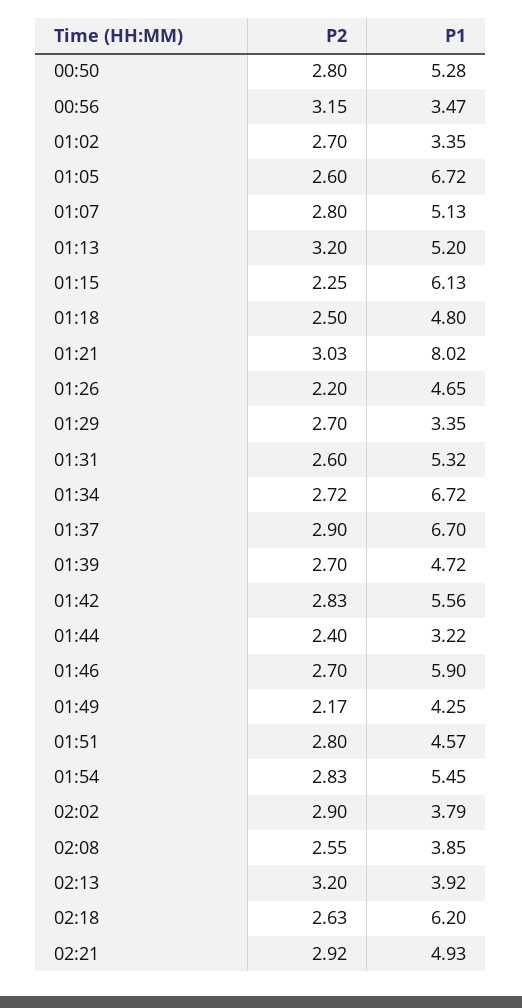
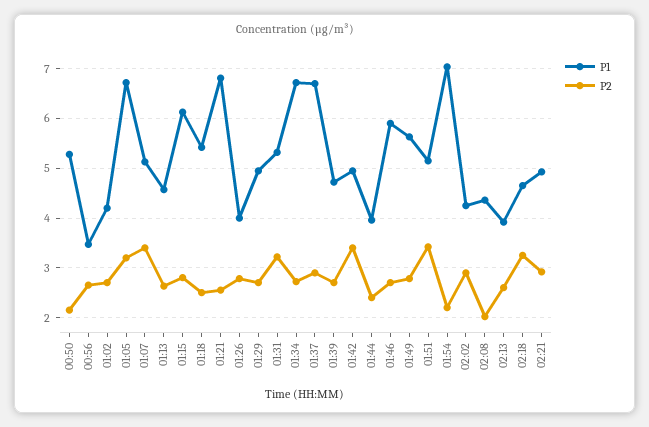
  {
    "P2": {
-     "00:50": 2.8,
+     "00:50": 2.2,
-     "00:56": 3.15,
+     "00:56": 2.6,
      "01:02": 2.7,
-     "01:05": 2.6,
+     "01:05": 3.2,
-     "01:07": 2.8,
+     "01:07": 3.4,
-     "01:13": 3.2,
+     "01:13": 2.6,
-     "01:15": 2.25,
+     "01:15": 2.8,
      "01:18": 2.5,
-     "01:21": 3.03,
+     "01:21": 2.6,
-     "01:26": 2.2,
+     "01:26": 2.8,
      "01:29": 2.7,
-     "01:31": 2.6,
+     "01:31": 3.2,
      "01:34": 2.72,
      "01:37": 2.9,
      "01:39": 2.7,
-     "01:42": 2.83,
+     "01:42": 3.4,
      "01:44": 2.4,
      "01:46": 2.7,
-     "01:49": 2.17,
+     "01:49": 2.8,
-     "01:51": 2.8,
+     "01:51": 3.4,
-     "01:54": 2.83,
+     "01:54": 2.2,
      "02:02": 2.9,
-     "02:08": 2.55,
+     "02:08": 2,
-     "02:13": 3.2,
+     "02:13": 2.6,
-     "02:18": 2.63,
+     "02:18": 3.2,
      "02:21": 2.92
    },
    "P1": {
      "00:50": 5.28,
      "00:56": 3.47,
-     "01:02": 3.35,
+     "01:02": 4.2,
      "01:05": 6.72,
      "01:07": 5.13,
-     "01:13": 5.2,
+     "01:13": 4.6,
      "01:15": 6.13,
-     "01:18": 4.8,
+     "01:18": 5.4,
-     "01:21": 8.02,
+     "01:21": 6.8,
-     "01:26": 4.65,
+     "01:26": 4,
-     "01:29": 3.35,
+     "01:29": 5,
      "01:31": 5.32,
      "01:34": 6.72,
      "01:37": 6.7,
      "01:39": 4.72,
-     "01:42": 5.56,
+     "01:42": 5,
-     "01:44": 3.22,
+     "01:44": 4,
      "01:46": 5.9,
-     "01:49": 4.25,
+     "01:49": 5.6,
-     "01:51": 4.57,
+     "01:51": 5.2,
-     "01:54": 5.45,
+     "01:54": 7,
-     "02:02": 3.79,
+     "02:02": 4.2,
-     "02:08": 3.85,
+     "02:08": 4.4,
      "02:13": 3.92,
-     "02:18": 6.2,
+     "02:18": 4.6,
      "02:21": 4.93
    }
  }

